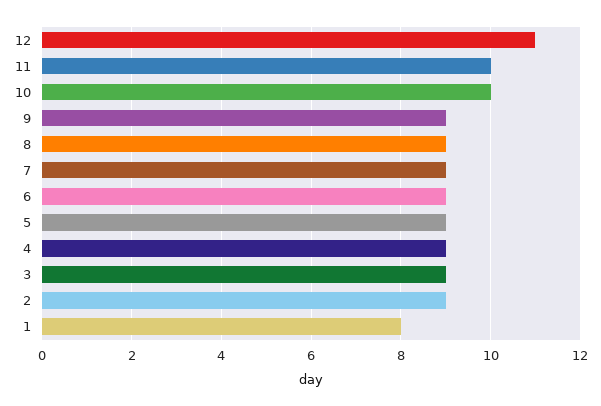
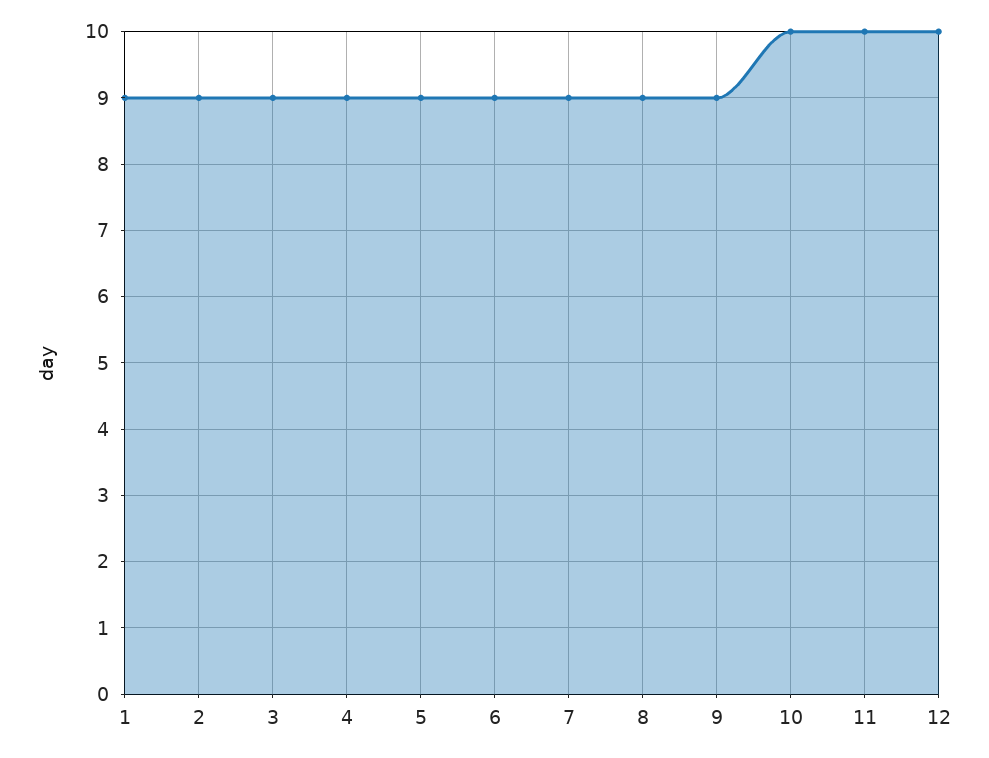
  {
-   "12": 11,
+   "12": 10,
    "11": 10,
    "10": 10,
    "9": 9,
    "8": 9,
    "7": 9,
    "6": 9,
    "5": 9,
    "4": 9,
    "3": 9,
    "2": 9,
-   "1": 8
+   "1": 9
  }

